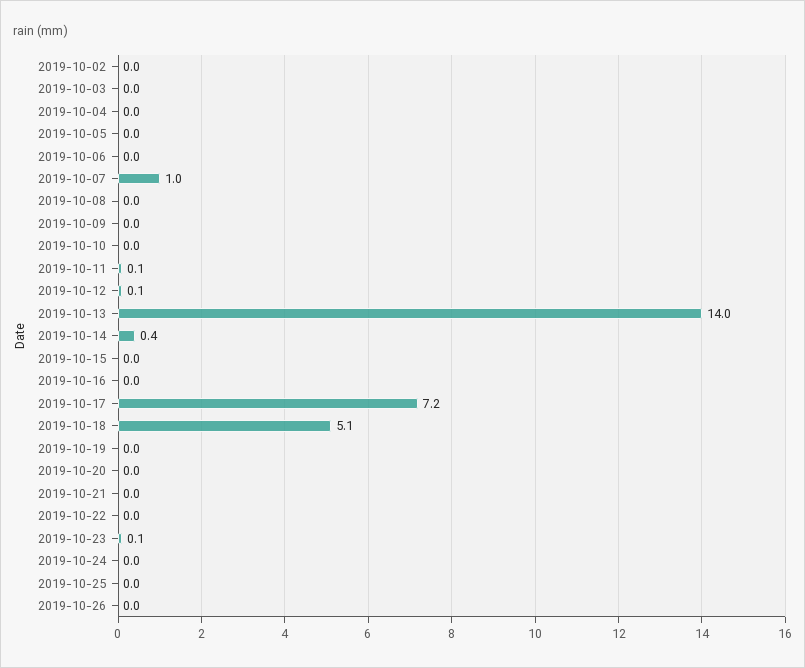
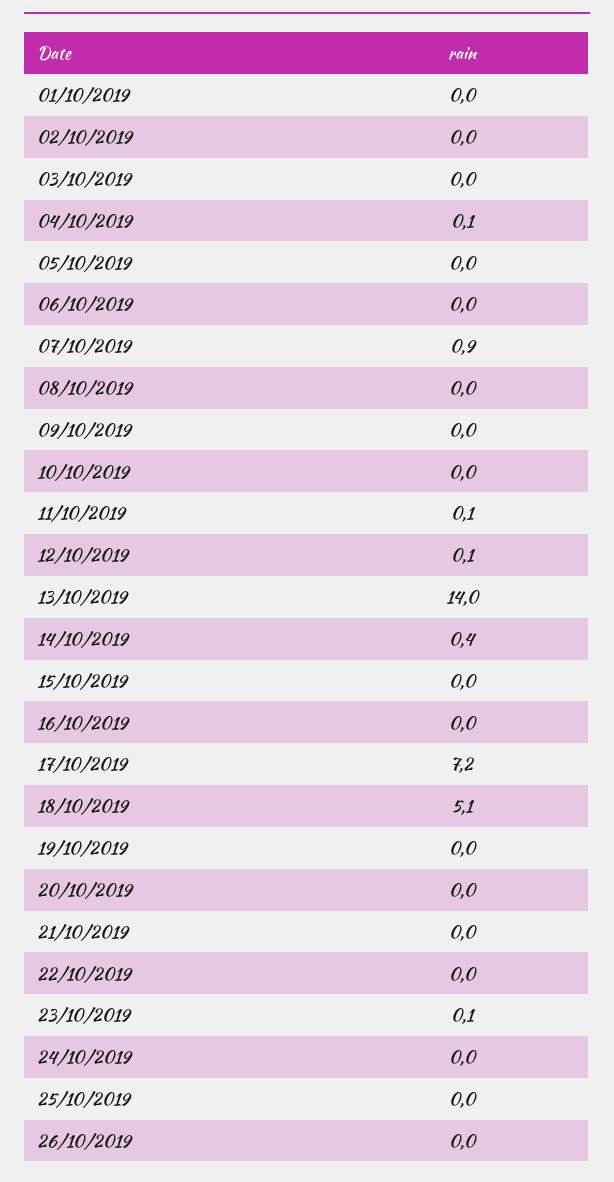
  {
    "2019-10-02": 0,
    "2019-10-03": 0,
-   "2019-10-04": 0,
+   "2019-10-04": 0.1,
    "2019-10-05": 0,
    "2019-10-06": 0,
-   "2019-10-07": 1,
+   "2019-10-07": 0.9,
    "2019-10-08": 0,
    "2019-10-09": 0,
    "2019-10-10": 0,
    "2019-10-11": 0.1,
    "2019-10-12": 0.1,
    "2019-10-13": 14,
    "2019-10-14": 0.4,
    "2019-10-15": 0,
    "2019-10-16": 0,
    "2019-10-17": 7.2,
    "2019-10-18": 5.1,
    "2019-10-19": 0,
    "2019-10-20": 0,
    "2019-10-21": 0,
    "2019-10-22": 0,
    "2019-10-23": 0.1,
    "2019-10-24": 0,
    "2019-10-25": 0,
-   "2019-10-26": 0
+   "2019-10-26": 0,
+   "01/10/2019": 0
  }

